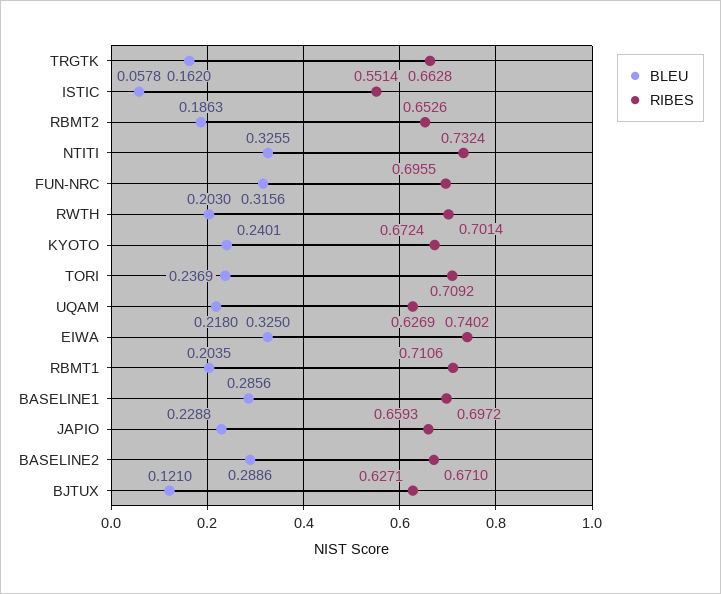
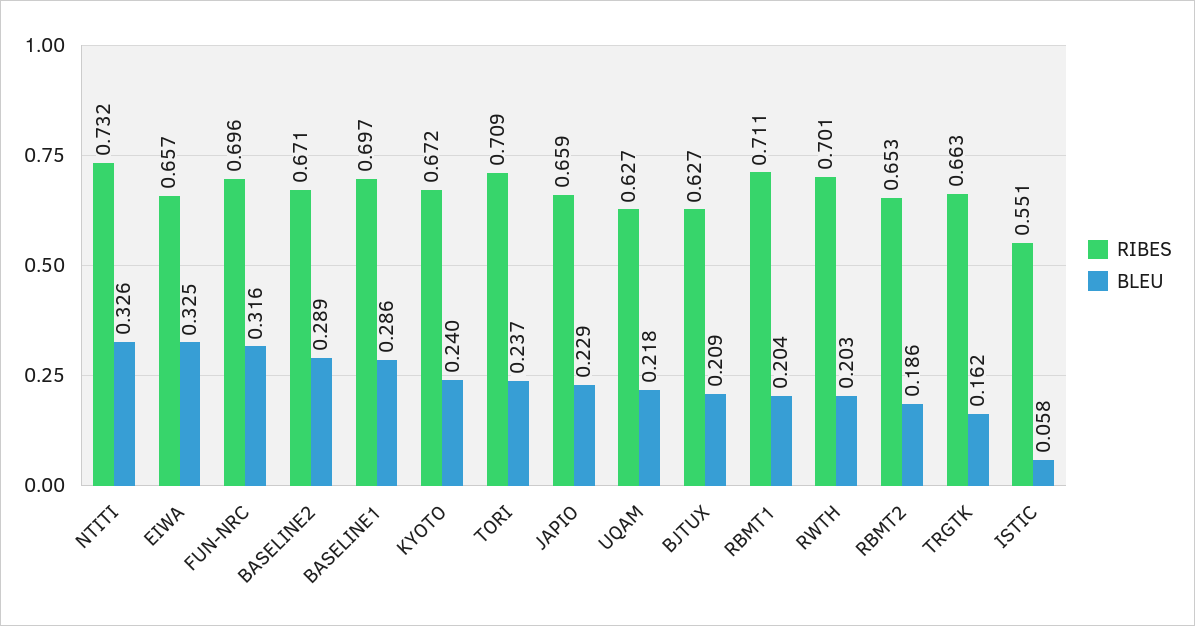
  {
    "BLEU": {
      "TRGTK": 0.162,
      "ISTIC": 0.0578,
      "RBMT2": 0.1863,
      "NTITI": 0.3255,
      "FUN-NRC": 0.3156,
      "RWTH": 0.203,
      "KYOTO": 0.2401,
      "TORI": 0.2369,
      "UQAM": 0.218,
      "EIWA": 0.325,
      "RBMT1": 0.2035,
      "BASELINE1": 0.2856,
      "JAPIO": 0.2288,
      "BASELINE2": 0.2886,
-     "BJTUX": 0.121
+     "BJTUX": 0.209
    },
    "RIBES": {
      "TRGTK": 0.6628,
      "ISTIC": 0.5514,
      "RBMT2": 0.6526,
      "NTITI": 0.7324,
      "FUN-NRC": 0.6955,
      "RWTH": 0.7014,
      "KYOTO": 0.6724,
      "TORI": 0.7092,
      "UQAM": 0.6269,
-     "EIWA": 0.7402,
+     "EIWA": 0.657,
      "RBMT1": 0.7106,
      "BASELINE1": 0.6972,
      "JAPIO": 0.6593,
      "BASELINE2": 0.671,
      "BJTUX": 0.6271
    }
  }

